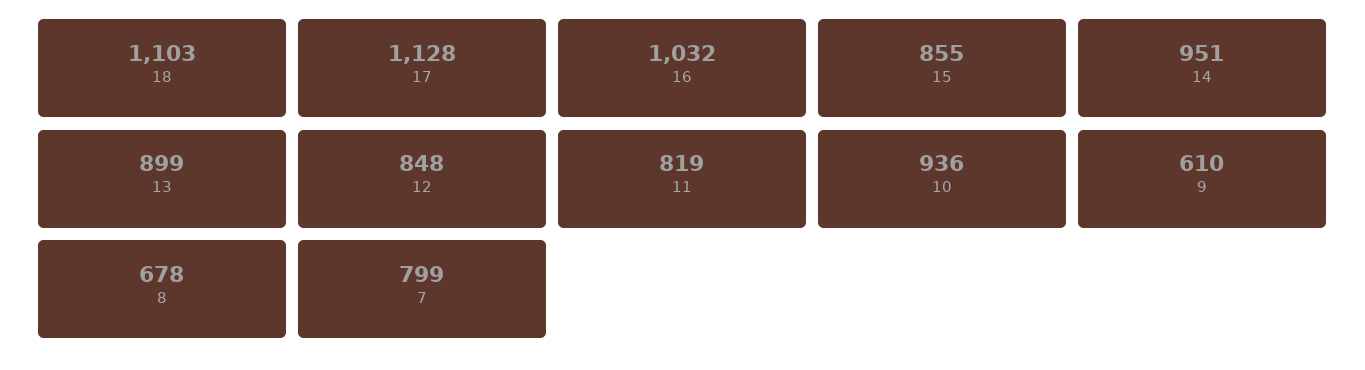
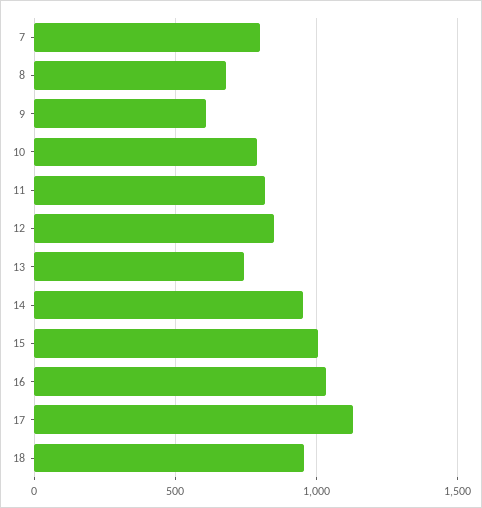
  {
-   "18": 1103,
+   "18": 950,
    "17": 1128,
    "16": 1032,
-   "15": 855,
+   "15": 1000,
    "14": 951,
-   "13": 899,
+   "13": 750,
    "12": 848,
    "11": 819,
-   "10": 936,
+   "10": 800,
    "9": 610,
    "8": 678,
    "7": 799
  }

